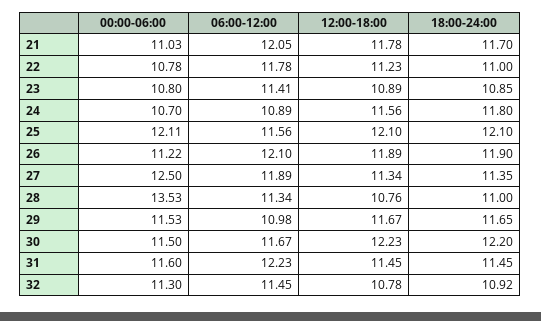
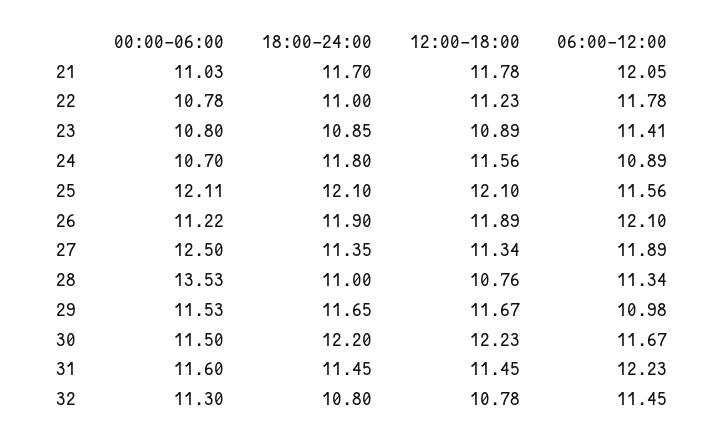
  {
    "00:00-06:00": {
      "21": 11.03,
      "22": 10.78,
      "23": 10.8,
      "24": 10.7,
      "25": 12.11,
      "26": 11.22,
      "27": 12.5,
      "28": 13.53,
      "29": 11.53,
      "30": 11.5,
      "31": 11.6,
      "32": 11.3
    },
    "06:00-12:00": {
      "21": 12.05,
      "22": 11.78,
      "23": 11.41,
      "24": 10.89,
      "25": 11.56,
      "26": 12.1,
      "27": 11.89,
      "28": 11.34,
      "29": 10.98,
      "30": 11.67,
      "31": 12.23,
      "32": 11.45
    },
    "12:00-18:00": {
      "21": 11.78,
      "22": 11.23,
      "23": 10.89,
      "24": 11.56,
      "25": 12.1,
      "26": 11.89,
      "27": 11.34,
      "28": 10.76,
      "29": 11.67,
      "30": 12.23,
      "31": 11.45,
      "32": 10.78
    },
    "18:00-24:00": {
      "21": 11.7,
      "22": 11,
      "23": 10.85,
      "24": 11.8,
      "25": 12.1,
      "26": 11.9,
      "27": 11.35,
      "28": 11,
      "29": 11.65,
      "30": 12.2,
      "31": 11.45,
-     "32": 10.92
+     "32": 10.8
    }
  }

